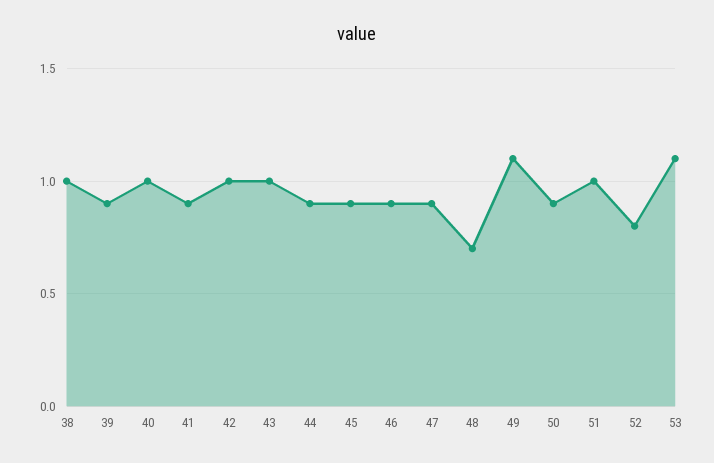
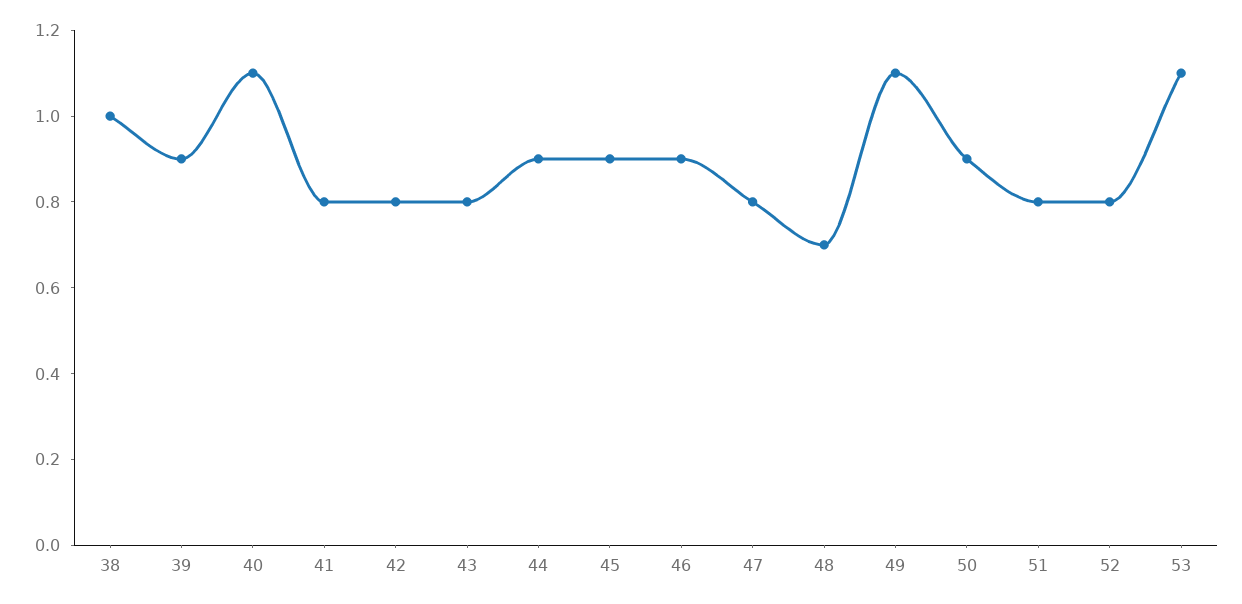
  {
    "38": 1,
    "39": 0.9,
-   "40": 1,
+   "40": 1.1,
-   "41": 0.9,
+   "41": 0.8,
-   "42": 1,
+   "42": 0.8,
-   "43": 1,
+   "43": 0.8,
    "44": 0.9,
    "45": 0.9,
    "46": 0.9,
-   "47": 0.9,
+   "47": 0.8,
    "48": 0.7,
    "49": 1.1,
    "50": 0.9,
-   "51": 1,
+   "51": 0.8,
    "52": 0.8,
    "53": 1.1
  }

